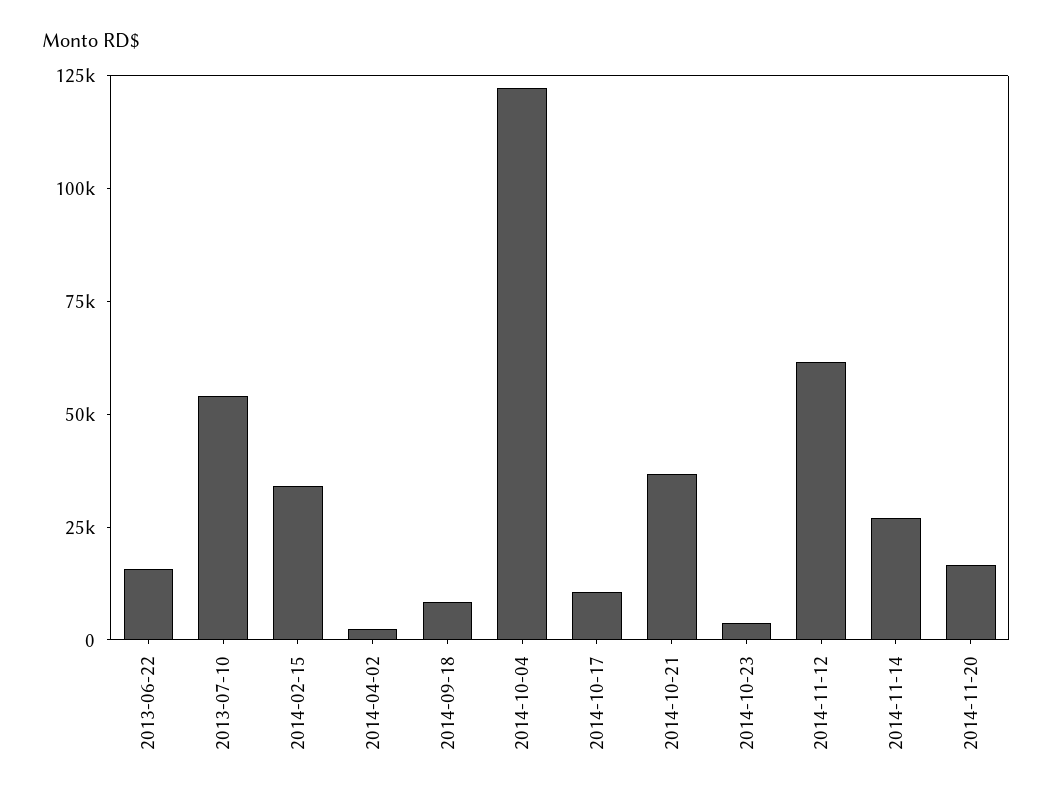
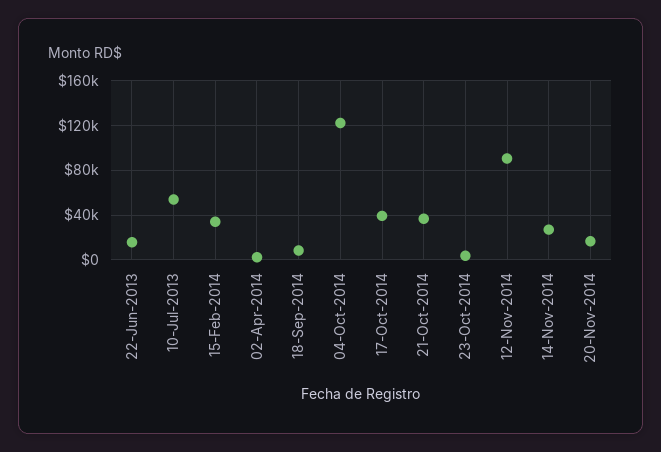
  {
    "2013-06-22": 15000,
    "2013-07-10": 55000,
    "2014-02-15": 35000,
    "2014-04-02": 0,
    "2014-09-18": 10000,
    "2014-10-04": 120000,
-   "2014-10-17": 10000,
+   "2014-10-17": 40000,
    "2014-10-21": 35000,
    "2014-10-23": 5000,
-   "2014-11-12": 60000,
+   "2014-11-12": 90000,
    "2014-11-14": 25000,
    "2014-11-20": 15000
  }

